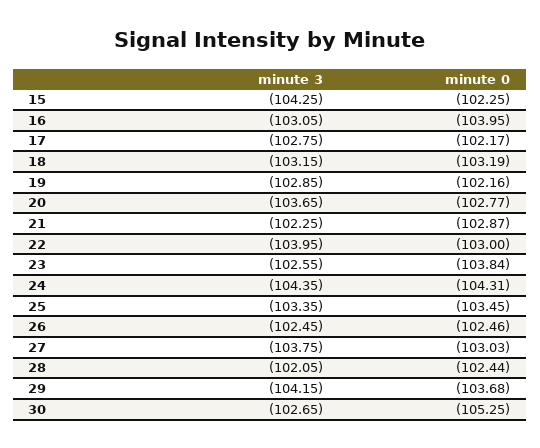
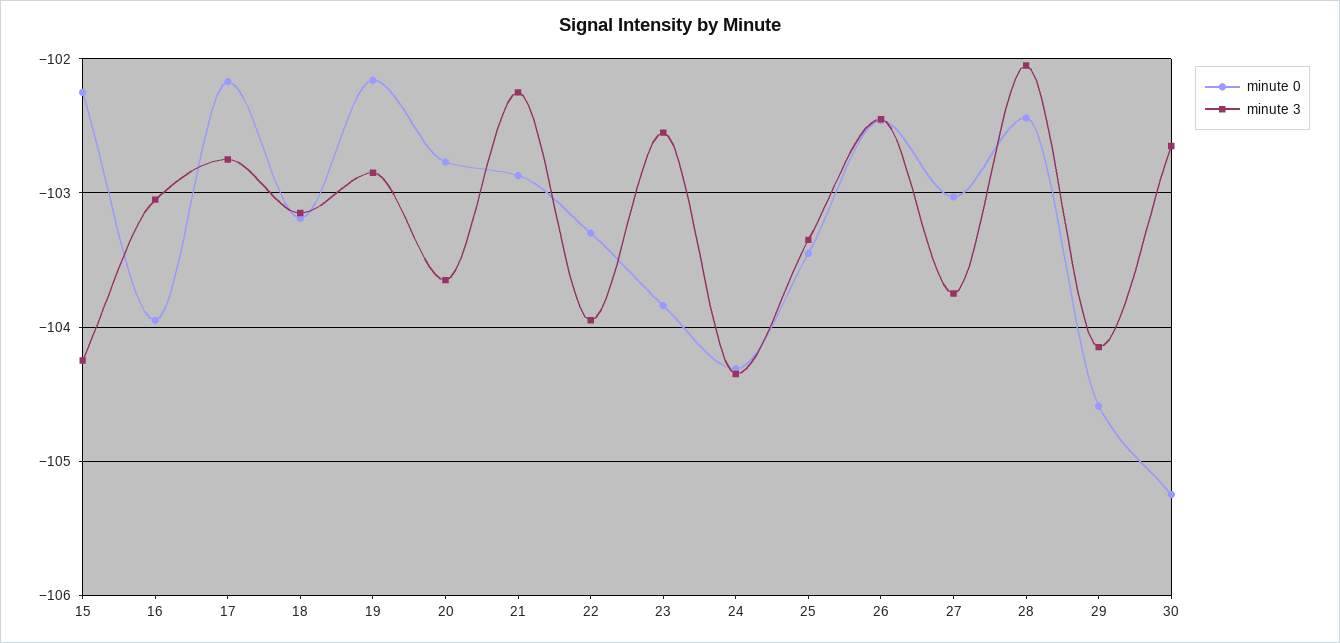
  {
    "minute 3": {
      "15": -104.25,
      "16": -103.05,
      "17": -102.75,
      "18": -103.15,
      "19": -102.85,
      "20": -103.65,
      "21": -102.25,
      "22": -103.95,
      "23": -102.55,
      "24": -104.35,
      "25": -103.35,
      "26": -102.45,
      "27": -103.75,
      "28": -102.05,
      "29": -104.15,
      "30": -102.65
    },
    "minute 0": {
      "15": -102.25,
      "16": -103.95,
      "17": -102.17,
      "18": -103.19,
      "19": -102.16,
      "20": -102.77,
      "21": -102.87,
-     "22": -103,
+     "22": -103.3,
      "23": -103.84,
      "24": -104.31,
      "25": -103.45,
      "26": -102.46,
      "27": -103.03,
      "28": -102.44,
-     "29": -103.68,
+     "29": -104.6,
      "30": -105.25
    }
  }

